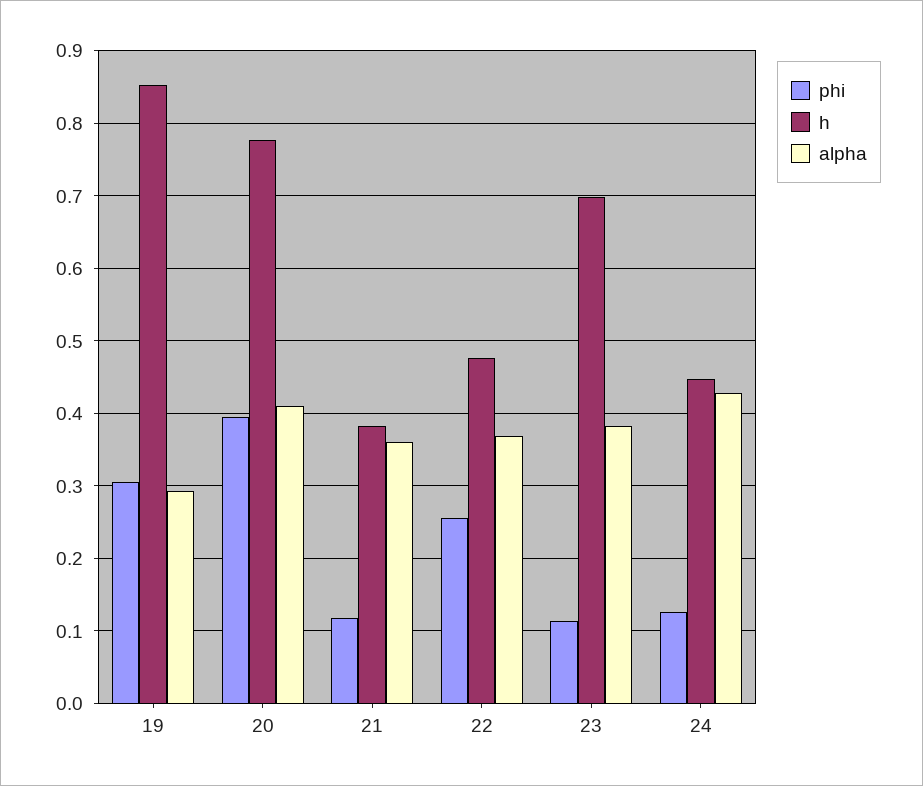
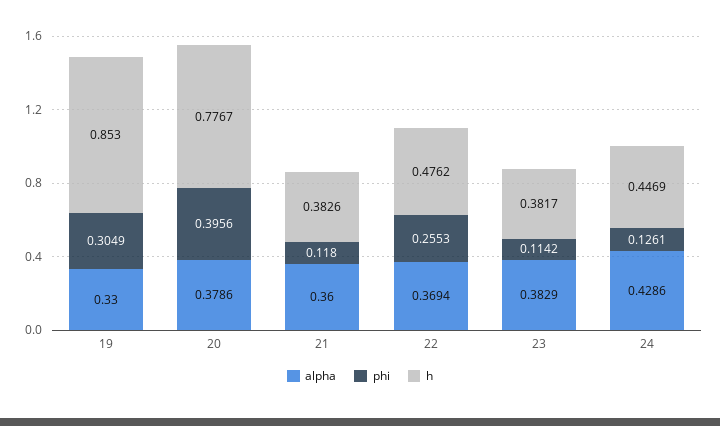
  {
    "phi": {
      "19": 0.3049,
      "20": 0.3956,
      "21": 0.118,
      "22": 0.2553,
      "23": 0.1142,
      "24": 0.1261
    },
    "h": {
      "19": 0.853,
      "20": 0.7767,
      "21": 0.3826,
      "22": 0.4762,
-     "23": 0.7,
+     "23": 0.3817,
      "24": 0.4469
    },
    "alpha": {
-     "19": 0.29,
+     "19": 0.33,
-     "20": 0.41,
+     "20": 0.3786,
      "21": 0.36,
      "22": 0.3694,
      "23": 0.3829,
      "24": 0.4286
    }
  }

